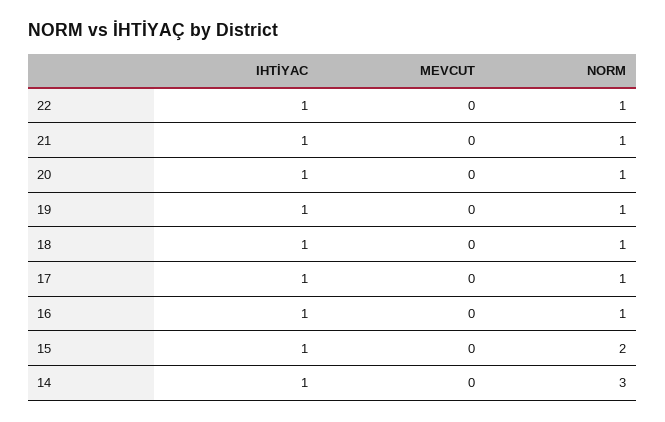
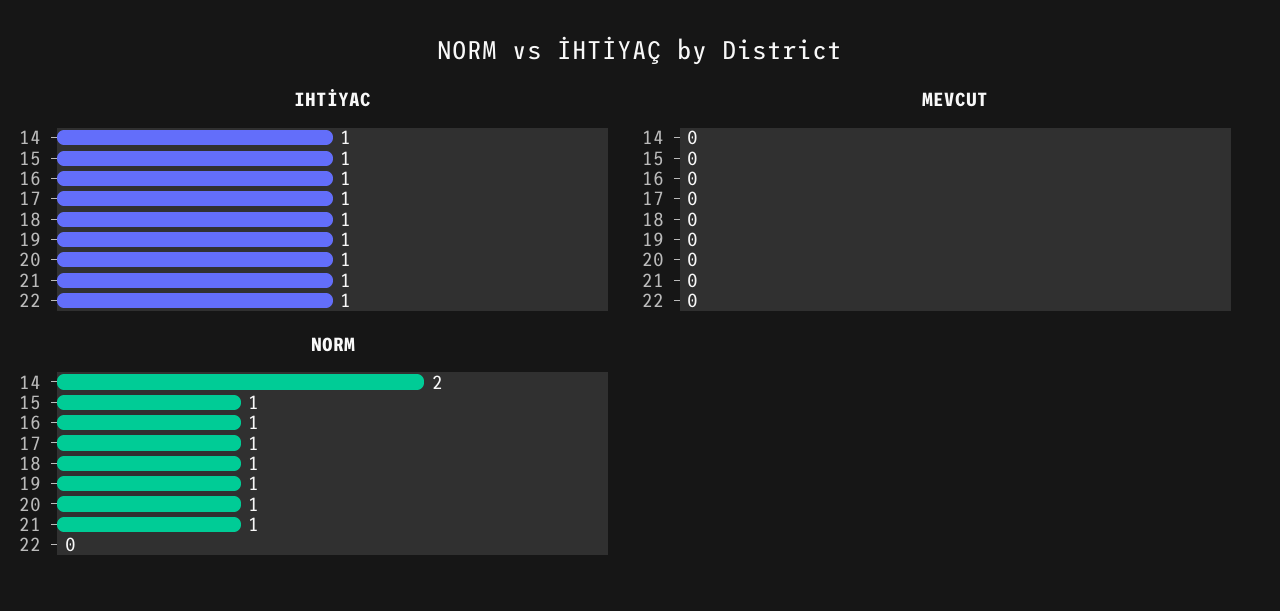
  {
    "IHTİYAC": {
      "22": 1,
      "21": 1,
      "20": 1,
      "19": 1,
      "18": 1,
      "17": 1,
      "16": 1,
      "15": 1,
      "14": 1
    },
    "MEVCUT": {
      "22": 0,
      "21": 0,
      "20": 0,
      "19": 0,
      "18": 0,
      "17": 0,
      "16": 0,
      "15": 0,
      "14": 0
    },
    "NORM": {
-     "22": 1,
+     "22": 0,
      "21": 1,
      "20": 1,
      "19": 1,
      "18": 1,
      "17": 1,
      "16": 1,
-     "15": 2,
+     "15": 1,
-     "14": 3
+     "14": 2
    }
  }

